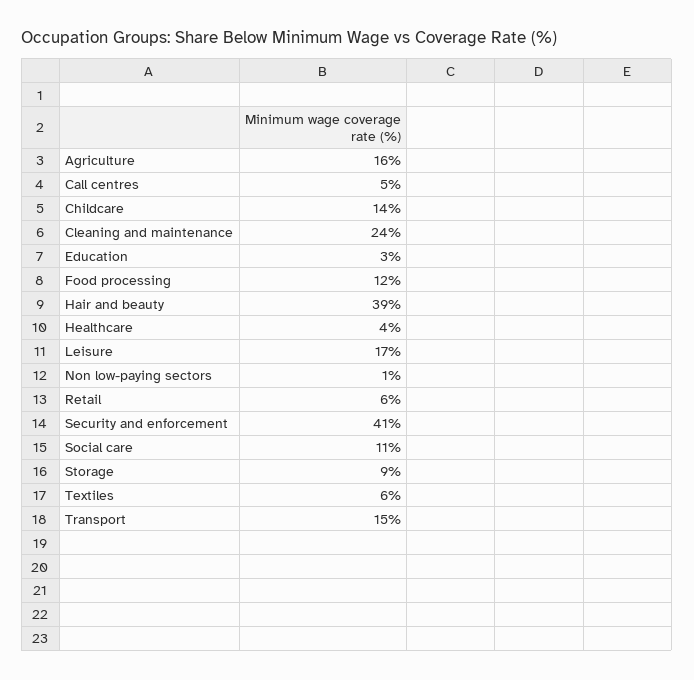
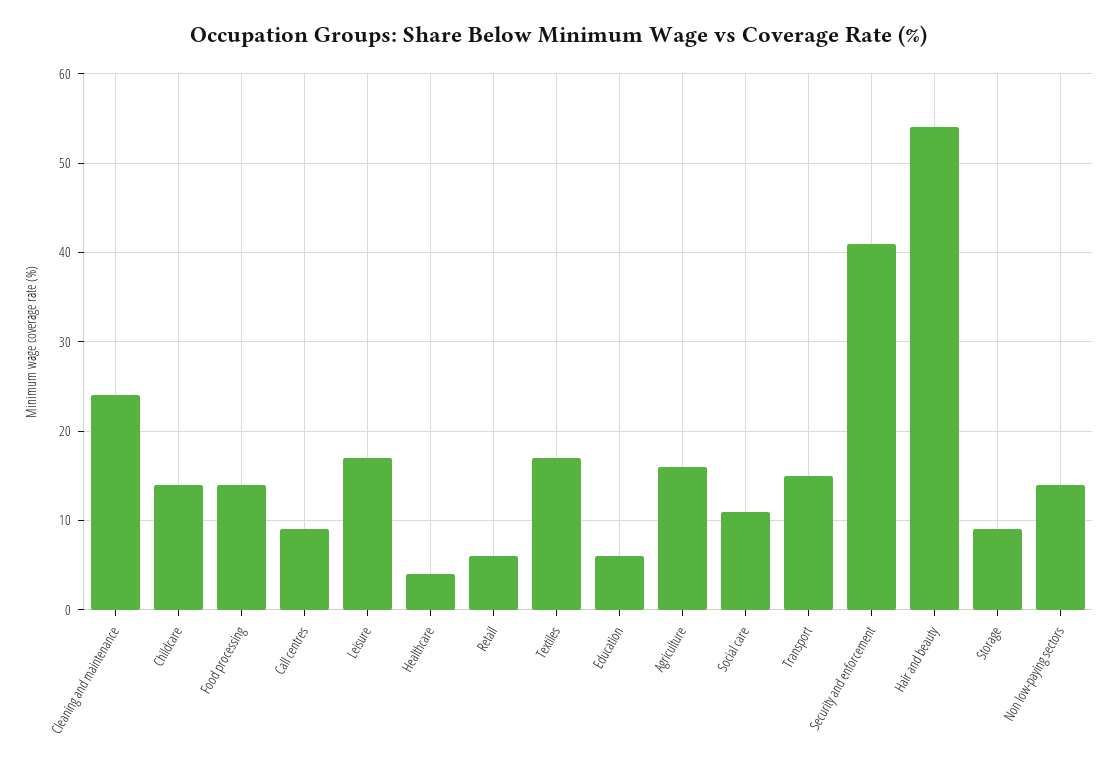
  {
    "Agriculture": 16,
-   "Call centres": 5,
+   "Call centres": 9,
    "Childcare": 14,
    "Cleaning and maintenance": 24,
-   "Education": 3,
+   "Education": 6,
-   "Food processing": 12,
+   "Food processing": 14,
-   "Hair and beauty": 39,
+   "Hair and beauty": 54,
    "Healthcare": 4,
    "Leisure": 17,
-   "Non low-paying sectors": 1,
+   "Non low-paying sectors": 14,
    "Retail": 6,
    "Security and enforcement": 41,
    "Social care": 11,
    "Storage": 9,
-   "Textiles": 6,
+   "Textiles": 17,
    "Transport": 15
  }

